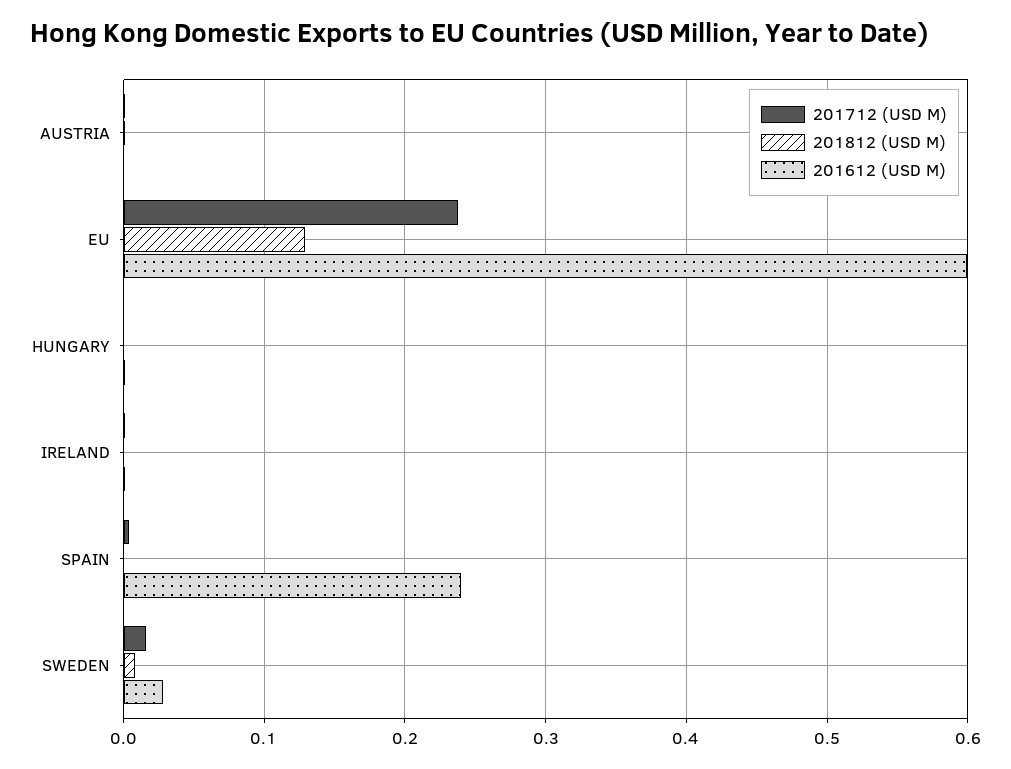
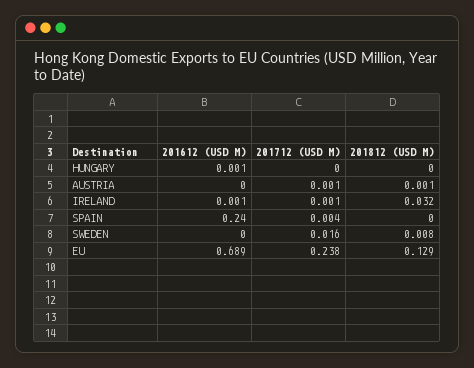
  {
    "201712 (USD M)": {
      "AUSTRIA": 0.001,
      "EU": 0.238,
      "HUNGARY": 0,
      "IRELAND": 0.001,
      "SPAIN": 0.004,
      "SWEDEN": 0.016
    },
    "201812 (USD M)": {
      "AUSTRIA": 0.001,
      "EU": 0.129,
      "HUNGARY": 0,
-     "IRELAND": 0,
+     "IRELAND": 0.032,
      "SPAIN": 0,
      "SWEDEN": 0.008
    },
    "201612 (USD M)": {
      "AUSTRIA": 0,
-     "EU": 0.6,
+     "EU": 0.689,
      "HUNGARY": 0.001,
      "IRELAND": 0.001,
      "SPAIN": 0.24,
-     "SWEDEN": 0.03
+     "SWEDEN": 0
    }
  }

